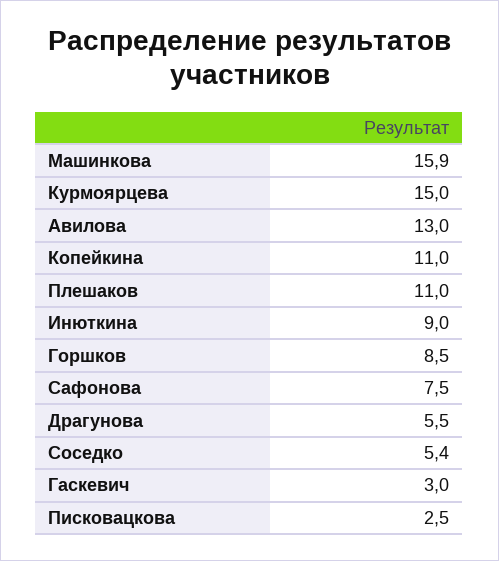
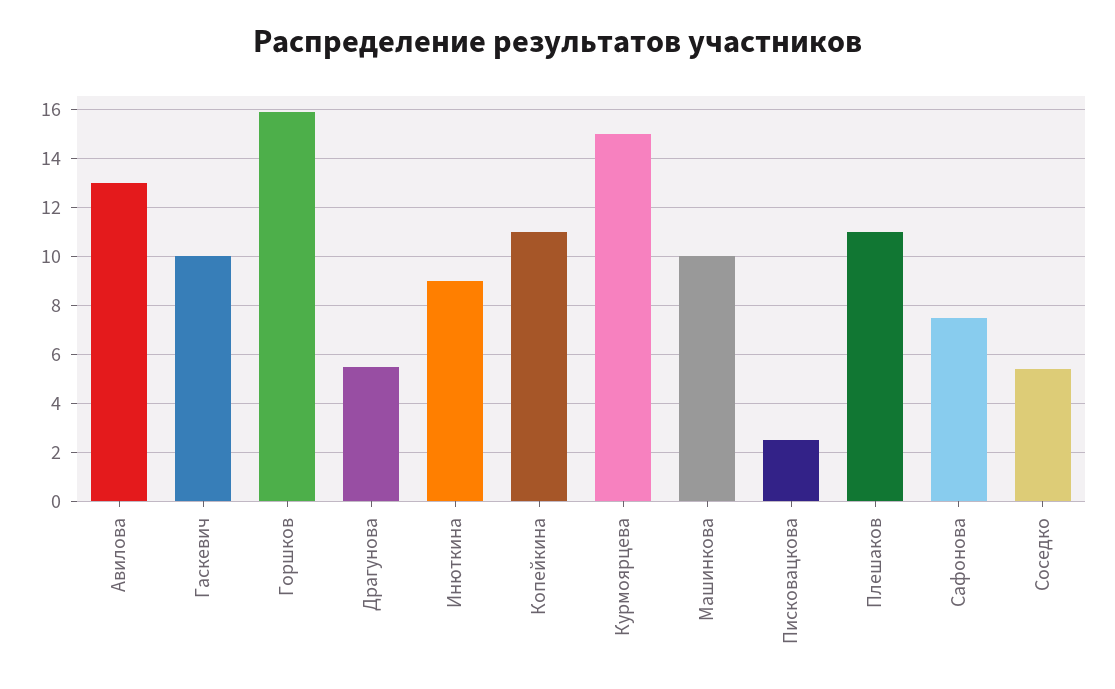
  {
-   "Машинкова": 15.9,
+   "Машинкова": 10,
    "Курмоярцева": 15,
    "Авилова": 13,
    "Копейкина": 11,
    "Плешаков": 11,
    "Инюткина": 9,
-   "Горшков": 8.5,
+   "Горшков": 16,
    "Сафонова": 7.5,
    "Драгунова": 5.5,
    "Соседко": 5.4,
-   "Гаскевич": 3,
+   "Гаскевич": 10,
    "Писковацкова": 2.5
  }

